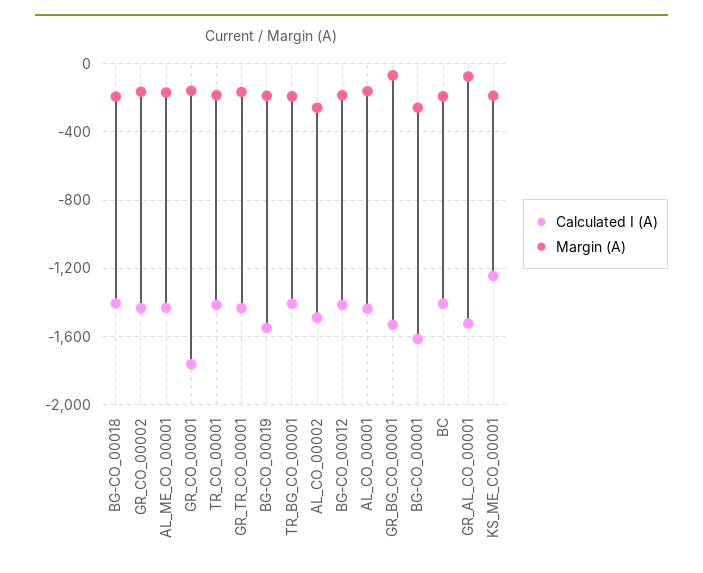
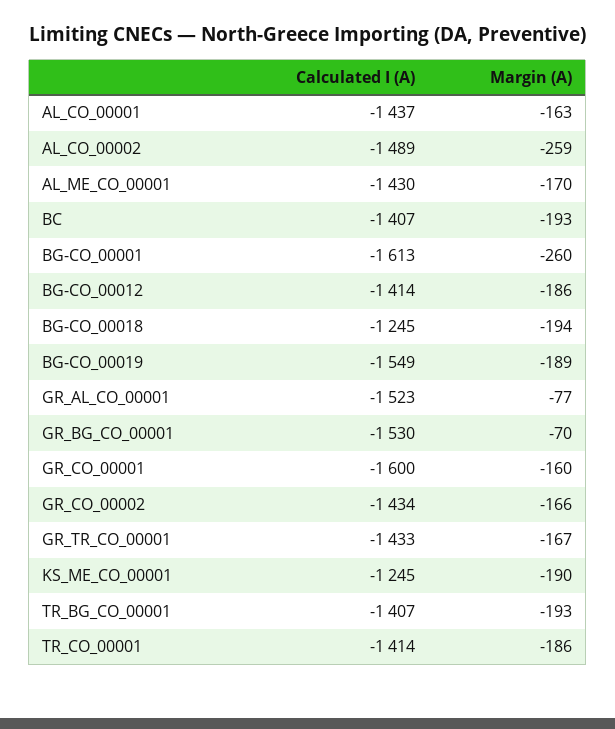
  {
    "Calculated I (A)": {
-     "BG-CO_00018": -1400,
+     "BG-CO_00018": -1245,
      "GR_CO_00002": -1434,
      "AL_ME_CO_00001": -1430,
-     "GR_CO_00001": -1750,
+     "GR_CO_00001": -1600,
      "TR_CO_00001": -1414,
      "GR_TR_CO_00001": -1433,
      "BG-CO_00019": -1549,
      "TR_BG_CO_00001": -1407,
      "AL_CO_00002": -1489,
      "BG-CO_00012": -1414,
      "AL_CO_00001": -1437,
      "GR_BG_CO_00001": -1530,
      "BG-CO_00001": -1613,
      "BC": -1407,
      "GR_AL_CO_00001": -1523,
      "KS_ME_CO_00001": -1245
    },
    "Margin (A)": {
      "BG-CO_00018": -194,
      "GR_CO_00002": -166,
      "AL_ME_CO_00001": -170,
      "GR_CO_00001": -160,
      "TR_CO_00001": -186,
      "GR_TR_CO_00001": -167,
      "BG-CO_00019": -189,
      "TR_BG_CO_00001": -193,
      "AL_CO_00002": -259,
      "BG-CO_00012": -186,
      "AL_CO_00001": -163,
      "GR_BG_CO_00001": -70,
      "BG-CO_00001": -260,
      "BC": -193,
      "GR_AL_CO_00001": -77,
      "KS_ME_CO_00001": -190
    }
  }

